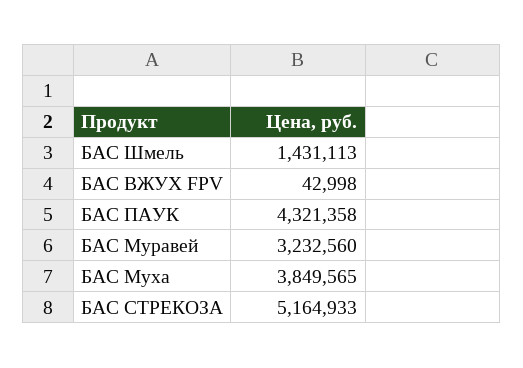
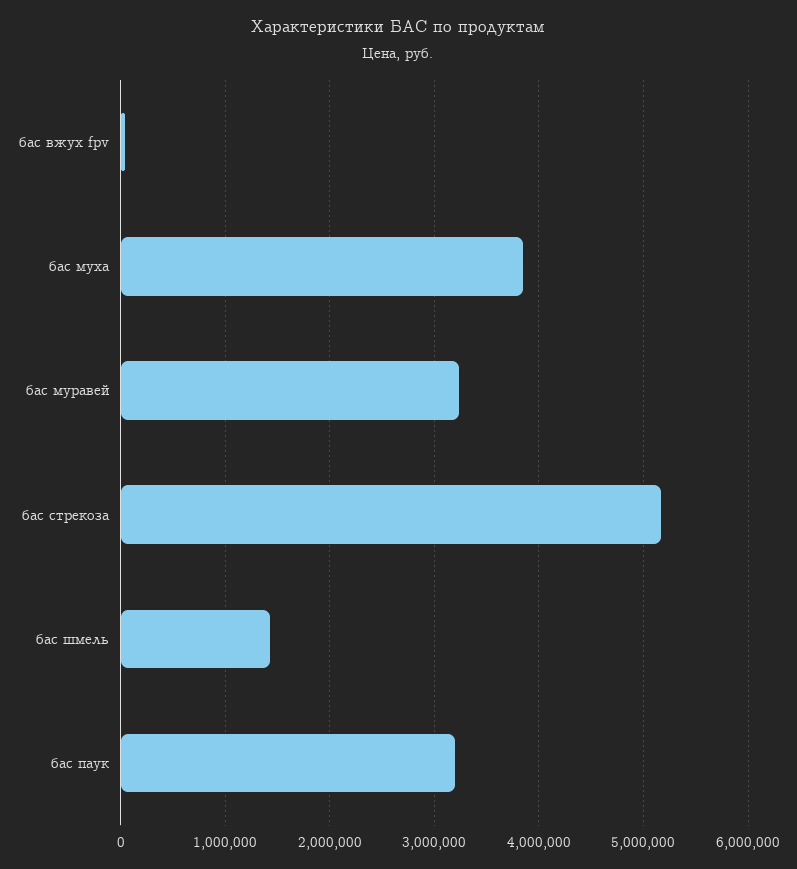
  {
    "БАС Шмель": 1431113,
    "БАС ВЖУХ FPV": 42998,
-   "БАС ПАУК": 4321358,
+   "БАС ПАУК": 3200000,
    "БАС Муравей": 3232560,
    "БАС Муха": 3849565,
    "БАС СТРЕКОЗА": 5164933
  }

